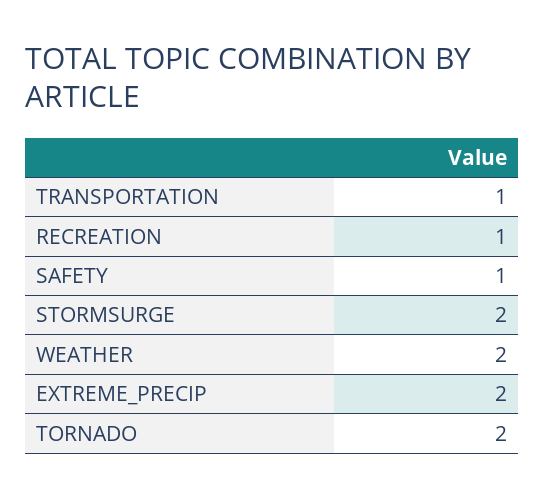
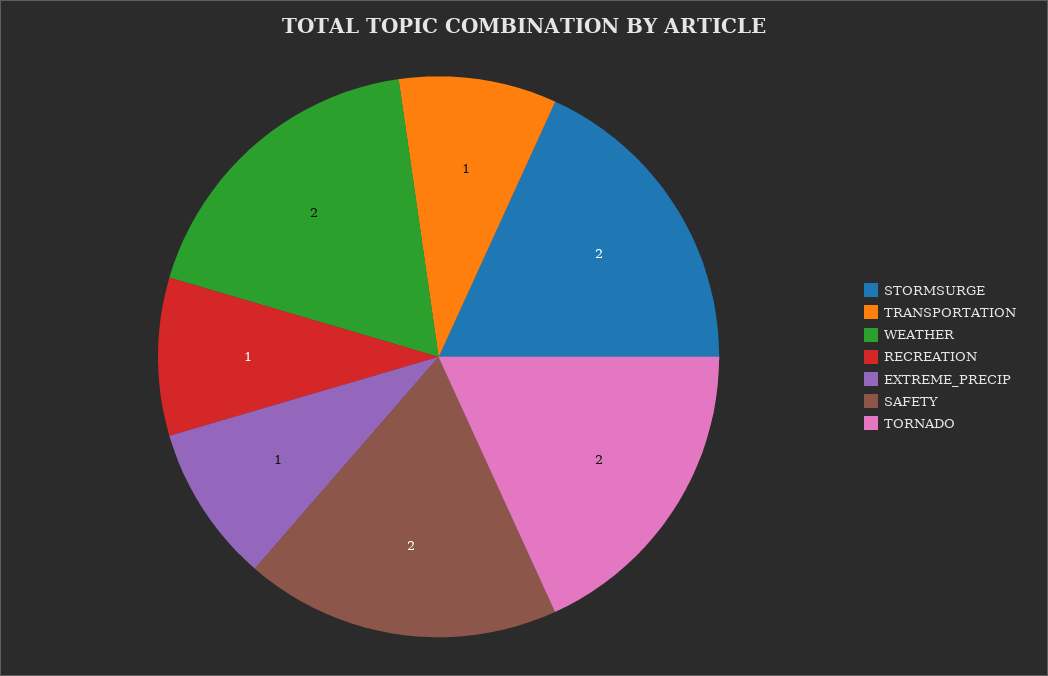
  {
    "TRANSPORTATION": 1,
    "RECREATION": 1,
-   "SAFETY": 1,
+   "SAFETY": 2,
    "STORMSURGE": 2,
    "WEATHER": 2,
-   "EXTREME_PRECIP": 2,
+   "EXTREME_PRECIP": 1,
    "TORNADO": 2
  }

